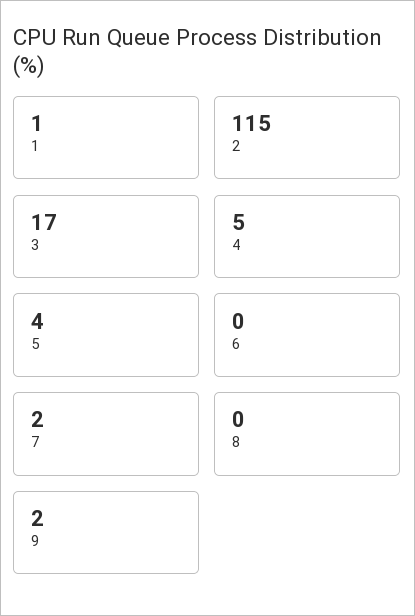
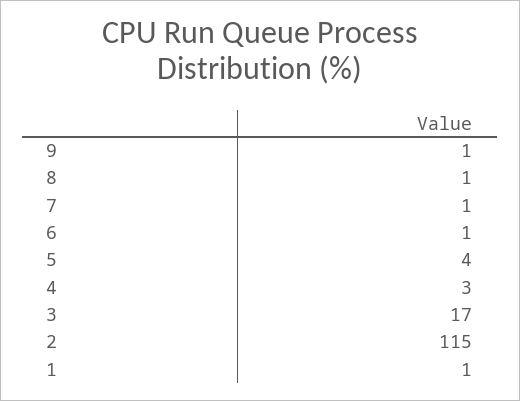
  {
    "1": 1,
    "2": 115,
    "3": 17,
-   "4": 5,
+   "4": 3,
    "5": 4,
-   "6": 0,
+   "6": 1,
-   "7": 2,
+   "7": 1,
-   "8": 0,
+   "8": 1,
-   "9": 2
+   "9": 1
  }

